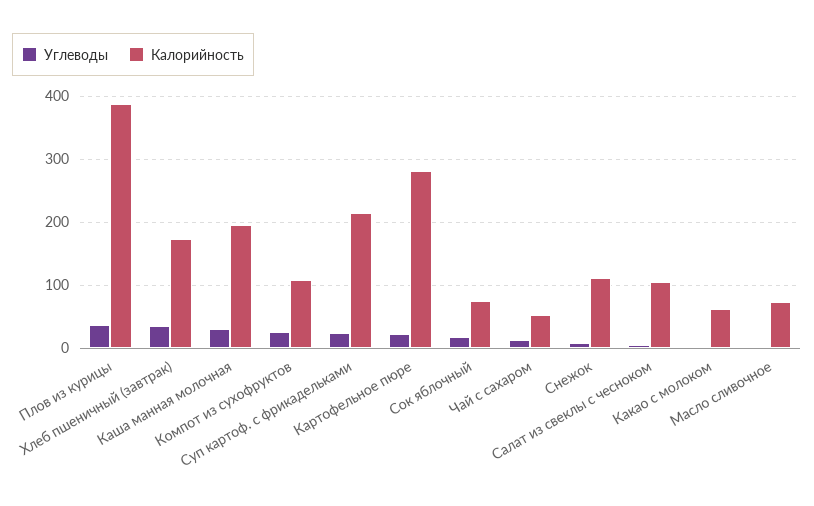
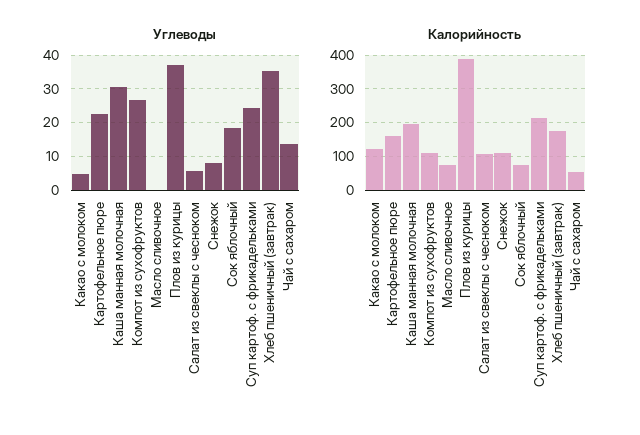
  {
    "Углеводы": {
      "Плов из курицы": 38,
      "Хлеб пшеничный (завтрак)": 36,
      "Каша манная молочная": 30,
      "Компот из сухофруктов": 26,
      "Суп картоф. с фрикадельками": 24,
      "Картофельное пюре": 22,
      "Сок яблочный": 18,
      "Чай с сахаром": 14,
      "Снежок": 8,
      "Салат из свеклы с чесноком": 6,
      "Какао с молоком": 4,
      "Масло сливочное": 0
    },
    "Калорийность": {
      "Плов из курицы": 390,
      "Хлеб пшеничный (завтрак)": 170,
      "Каша манная молочная": 200,
      "Компот из сухофруктов": 110,
      "Суп картоф. с фрикадельками": 210,
-     "Картофельное пюре": 280,
+     "Картофельное пюре": 160,
      "Сок яблочный": 80,
      "Чай с сахаром": 50,
      "Снежок": 110,
      "Салат из свеклы с чесноком": 110,
-     "Какао с молоком": 60,
+     "Какао с молоком": 120,
      "Масло сливочное": 70
    }
  }

